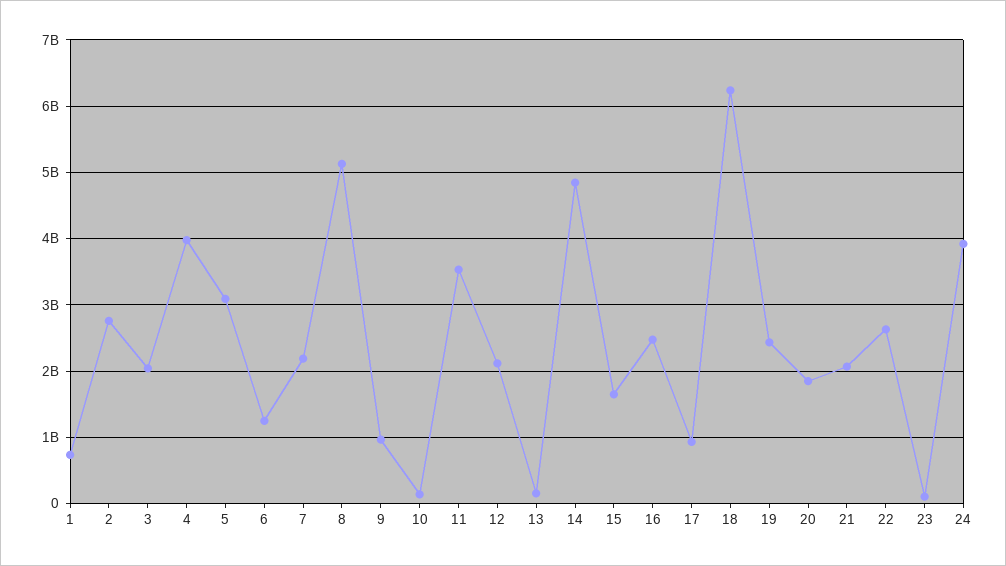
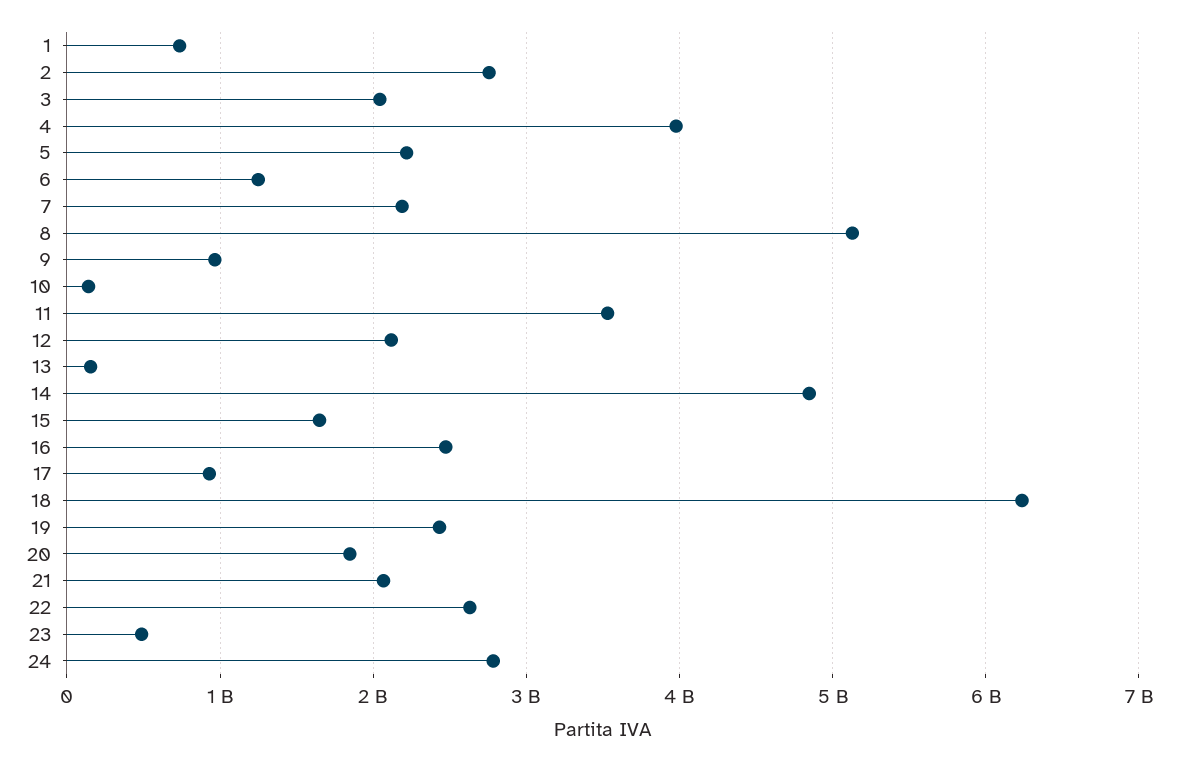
  {
    "1": 700000000,
    "2": 2800000000,
    "3": 2000000000,
    "4": 4000000000,
-   "5": 3100000000,
+   "5": 2200000000,
    "6": 1200000000,
    "7": 2200000000,
    "8": 5100000000,
    "9": 1000000000,
    "10": 100000000,
    "11": 3500000000,
    "12": 2100000000,
    "13": 200000000,
    "14": 4800000000,
    "15": 1600000000,
    "16": 2500000000,
    "17": 900000000,
    "18": 6200000000,
    "19": 2400000000,
    "20": 1800000000,
    "21": 2100000000,
    "22": 2600000000,
-   "23": 100000000,
+   "23": 500000000,
-   "24": 3900000000
+   "24": 2800000000
  }

